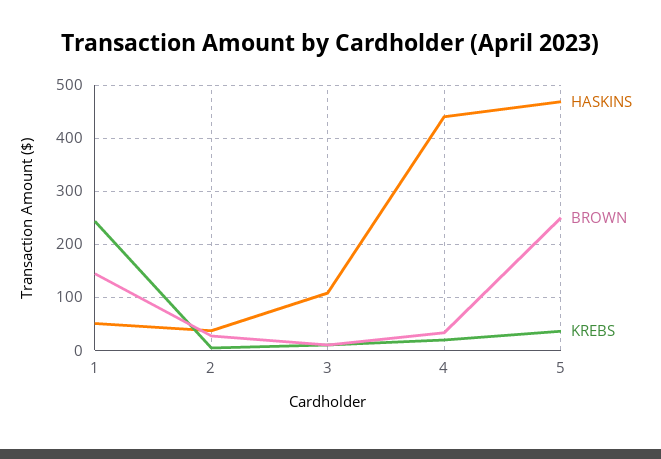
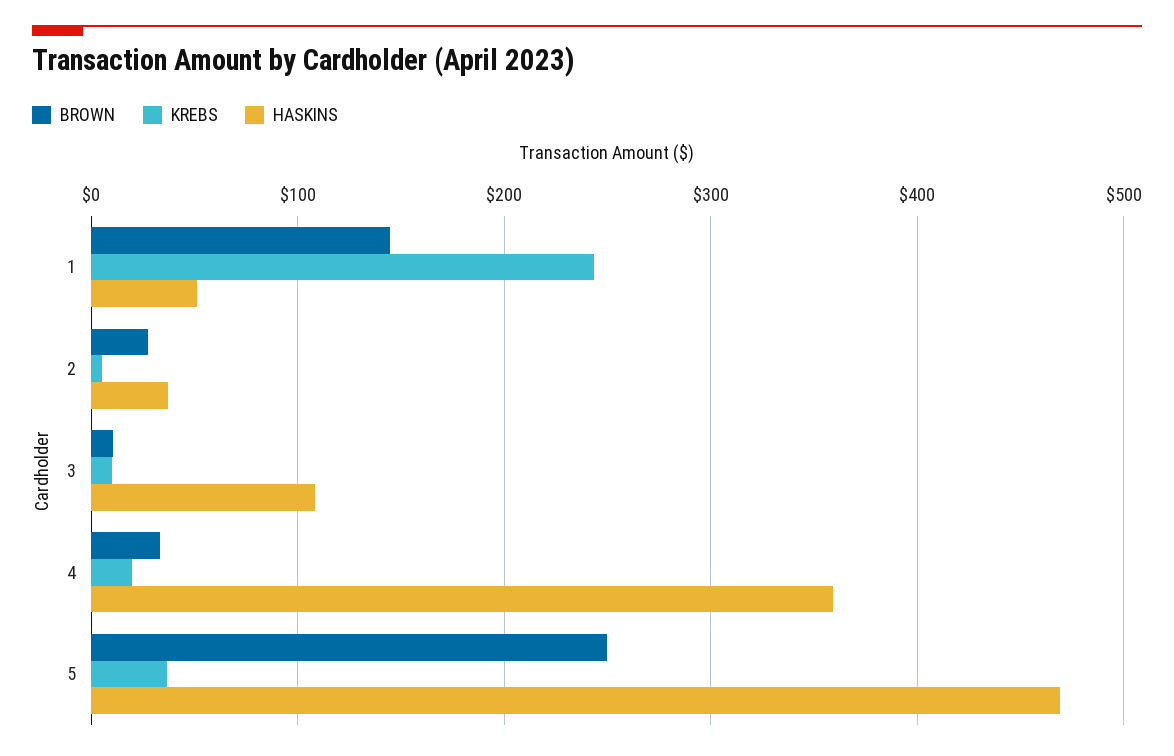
  {
    "HASKINS": {
      "1": 50,
      "2": 40,
      "3": 110,
-     "4": 440,
+     "4": 360,
      "5": 470
    },
    "BROWN": {
      "1": 140,
      "2": 30,
      "3": 10,
      "4": 30,
      "5": 250
    },
    "KREBS": {
      "1": 240,
      "2": 10,
      "3": 10,
      "4": 20,
      "5": 40
    }
  }

